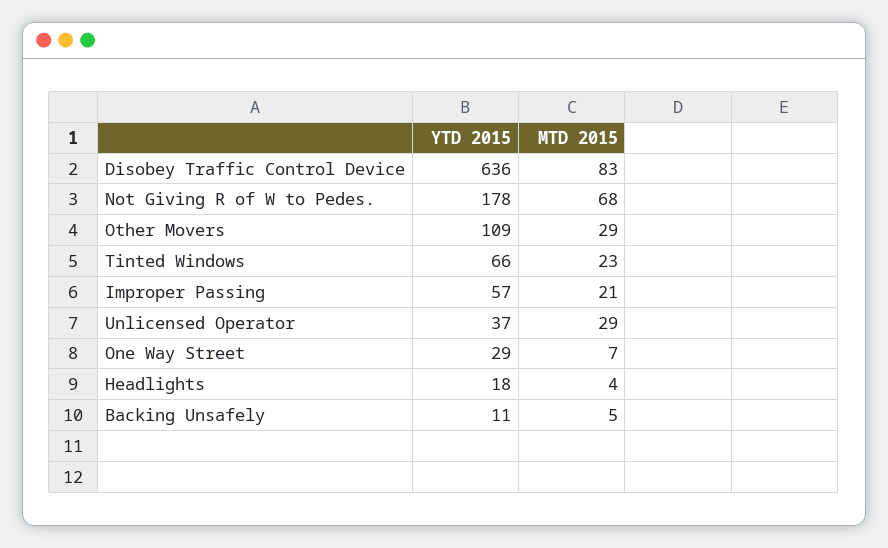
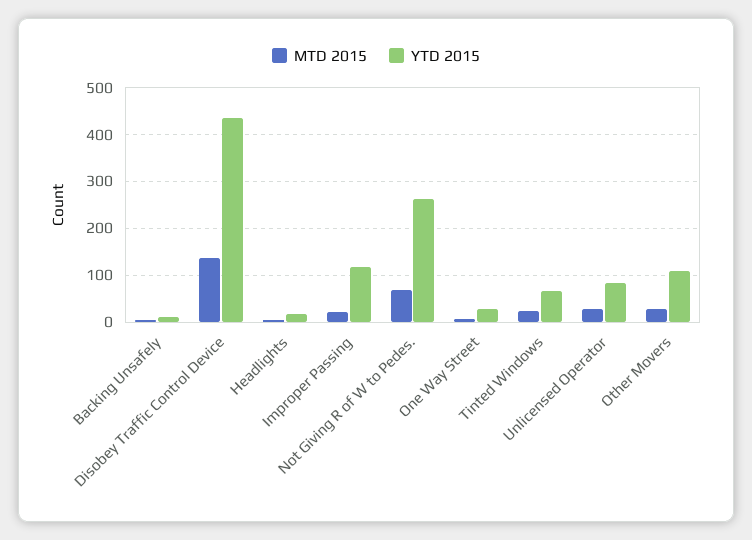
  {
    "YTD 2015": {
-     "Disobey Traffic Control Device": 636,
+     "Disobey Traffic Control Device": 440,
-     "Not Giving R of W to Pedes.": 178,
+     "Not Giving R of W to Pedes.": 260,
      "Other Movers": 109,
      "Tinted Windows": 66,
-     "Improper Passing": 57,
+     "Improper Passing": 120,
-     "Unlicensed Operator": 37,
+     "Unlicensed Operator": 80,
      "One Way Street": 29,
      "Headlights": 18,
      "Backing Unsafely": 11
    },
    "MTD 2015": {
-     "Disobey Traffic Control Device": 83,
+     "Disobey Traffic Control Device": 140,
      "Not Giving R of W to Pedes.": 68,
      "Other Movers": 29,
      "Tinted Windows": 23,
      "Improper Passing": 21,
      "Unlicensed Operator": 29,
      "One Way Street": 7,
      "Headlights": 4,
      "Backing Unsafely": 5
    }
  }

